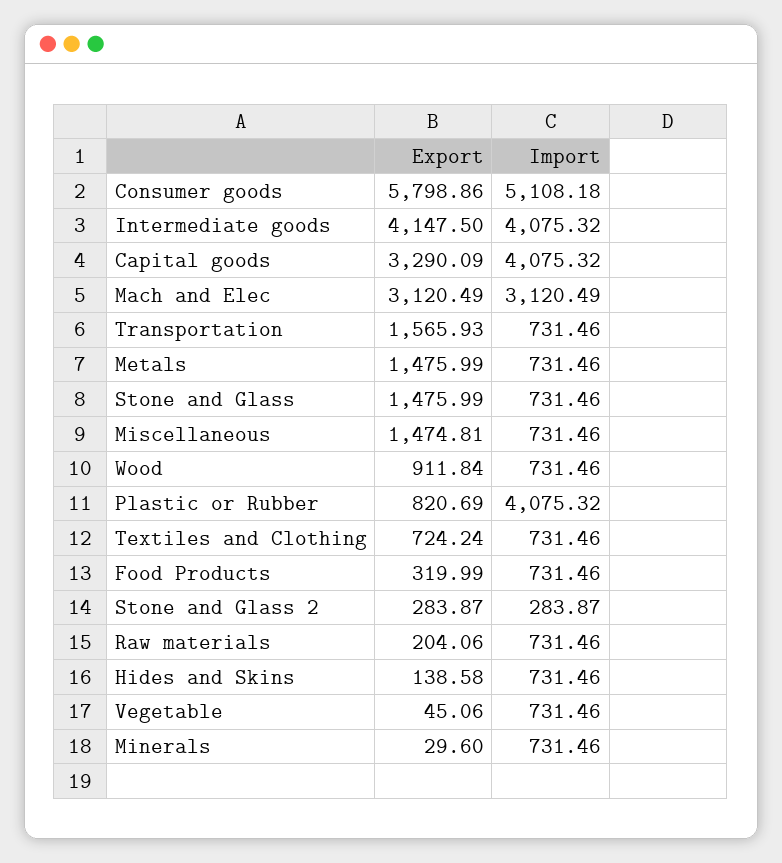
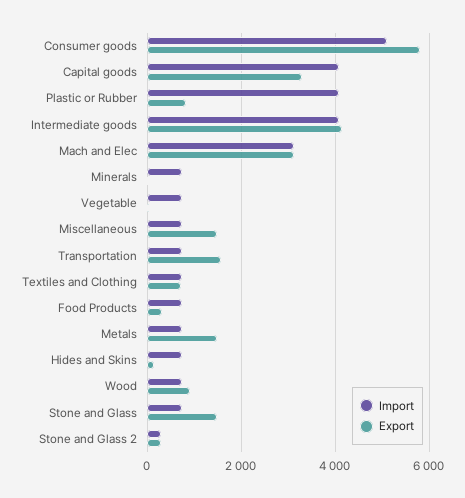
  {
    "Export": {
      "Consumer goods": 5798.86,
      "Intermediate goods": 4147.5,
      "Capital goods": 3290.09,
      "Mach and Elec": 3120.49,
      "Transportation": 1565.93,
      "Metals": 1475.99,
      "Stone and Glass": 1475.99,
      "Miscellaneous": 1474.81,
      "Wood": 911.84,
      "Plastic or Rubber": 820.69,
      "Textiles and Clothing": 724.24,
      "Food Products": 319.99,
      "Stone and Glass 2": 283.87,
-     "Raw materials": 204.06,
      "Hides and Skins": 138.58,
      "Vegetable": 45.06,
      "Minerals": 29.6
    },
    "Import": {
      "Consumer goods": 5108.18,
      "Intermediate goods": 4075.32,
      "Capital goods": 4075.32,
      "Mach and Elec": 3120.49,
      "Transportation": 731.46,
      "Metals": 731.46,
      "Stone and Glass": 731.46,
      "Miscellaneous": 731.46,
      "Wood": 731.46,
      "Plastic or Rubber": 4075.32,
      "Textiles and Clothing": 731.46,
      "Food Products": 731.46,
      "Stone and Glass 2": 283.87,
-     "Raw materials": 731.46,
      "Hides and Skins": 731.46,
      "Vegetable": 731.46,
      "Minerals": 731.46
    }
  }

